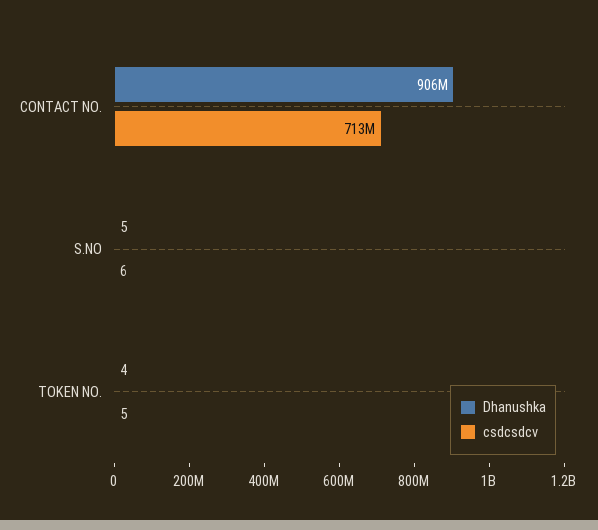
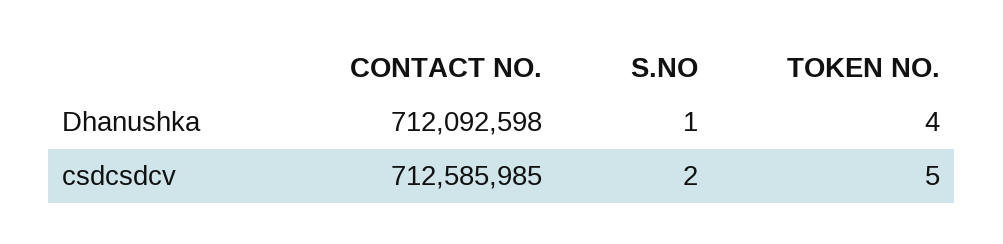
  {
    "Dhanushka": {
-     "CONTACT NO.": 906000000,
+     "CONTACT NO.": 712092598,
-     "S.NO": 5,
+     "S.NO": 1,
      "TOKEN NO.": 4
    },
    "csdcsdcv": {
      "CONTACT NO.": 712585985,
-     "S.NO": 6,
+     "S.NO": 2,
      "TOKEN NO.": 5
    }
  }

